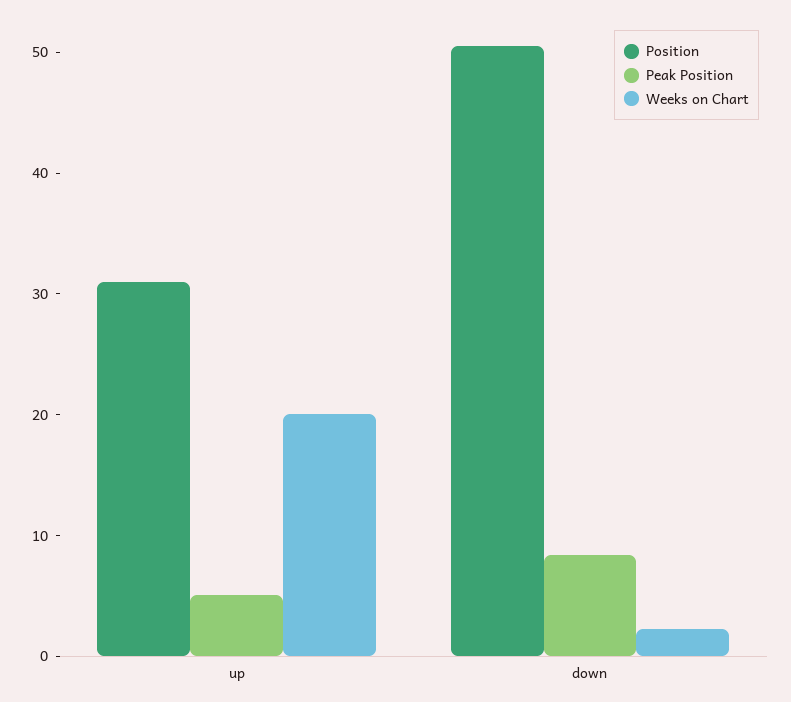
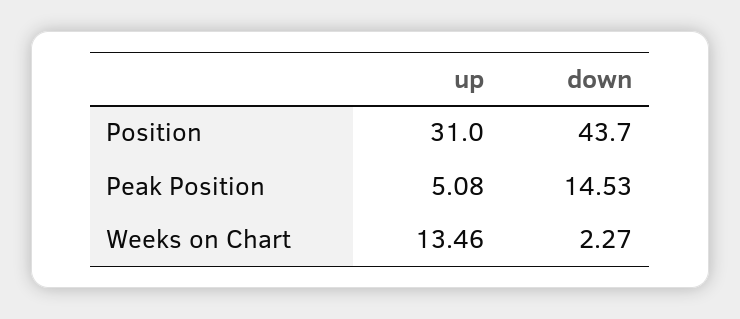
  {
    "Position": {
      "up": 31,
-     "down": 50
+     "down": 43.7
    },
    "Peak Position": {
      "up": 5.08,
-     "down": 8
+     "down": 14.53
    },
    "Weeks on Chart": {
-     "up": 20,
+     "up": 13.46,
      "down": 2.27
    }
  }

